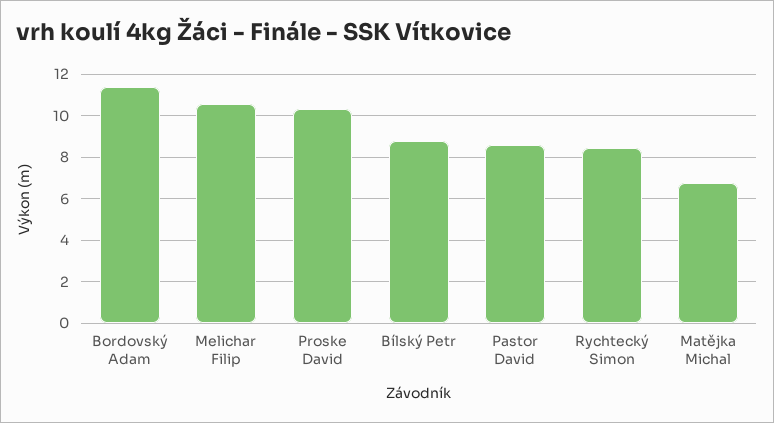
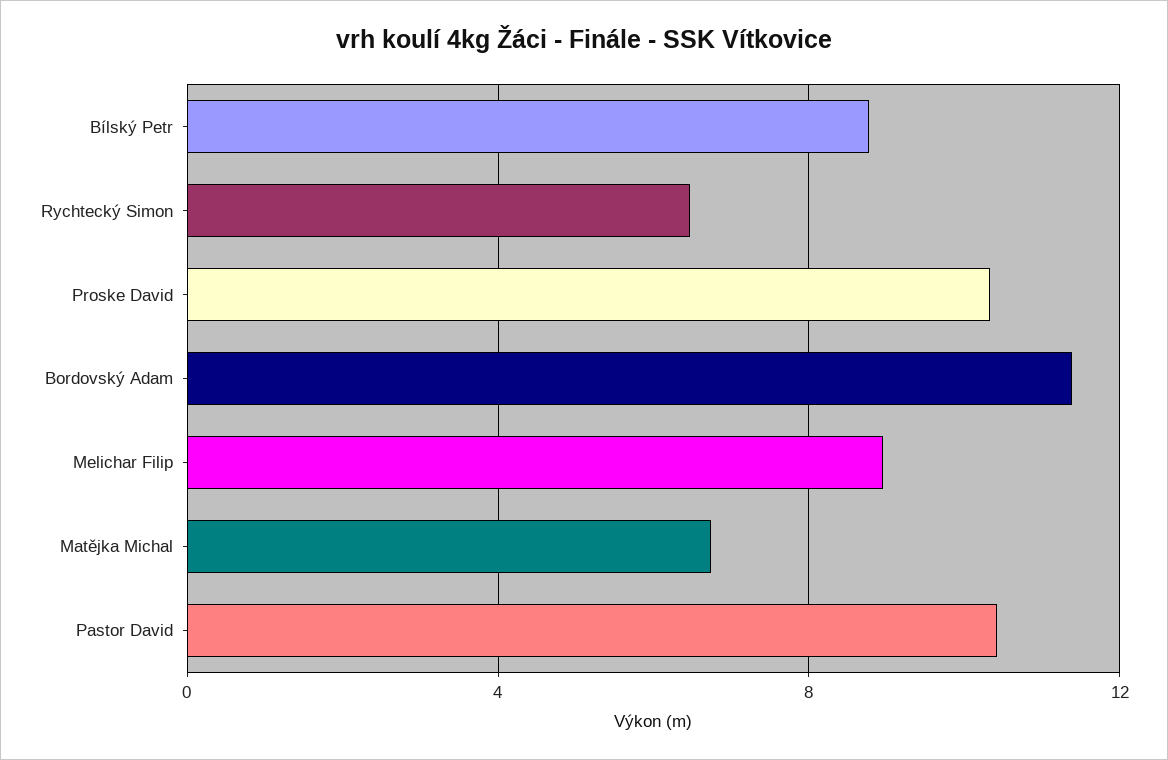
  {
    "Bordovský Adam": 11.5,
-   "Melichar Filip": 10.5,
+   "Melichar Filip": 9,
    "Proske David": 10.5,
    "Bílský Petr": 9,
-   "Pastor David": 8.5,
+   "Pastor David": 10.5,
-   "Rychtecký Simon": 8.5,
+   "Rychtecký Simon": 6.5,
    "Matějka Michal": 6.5
  }

